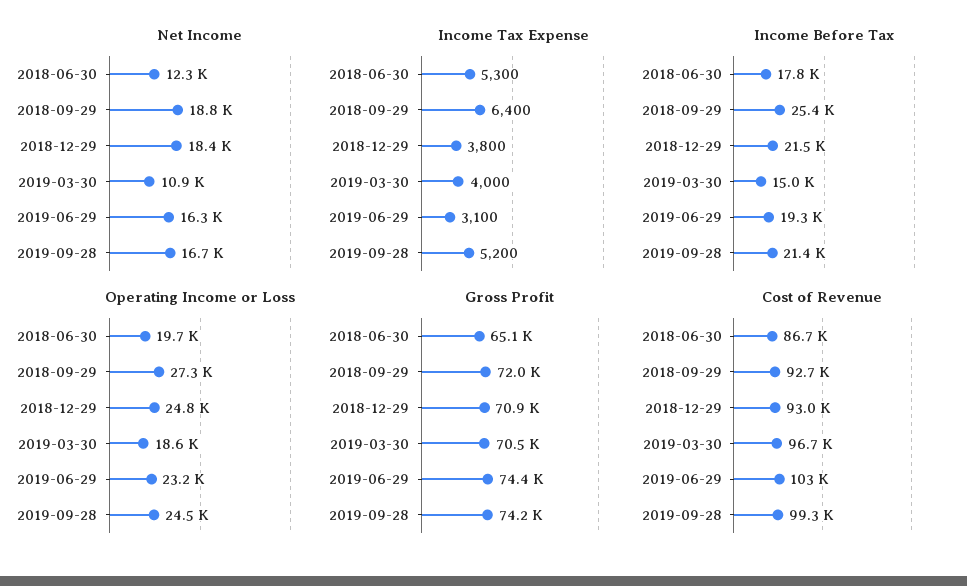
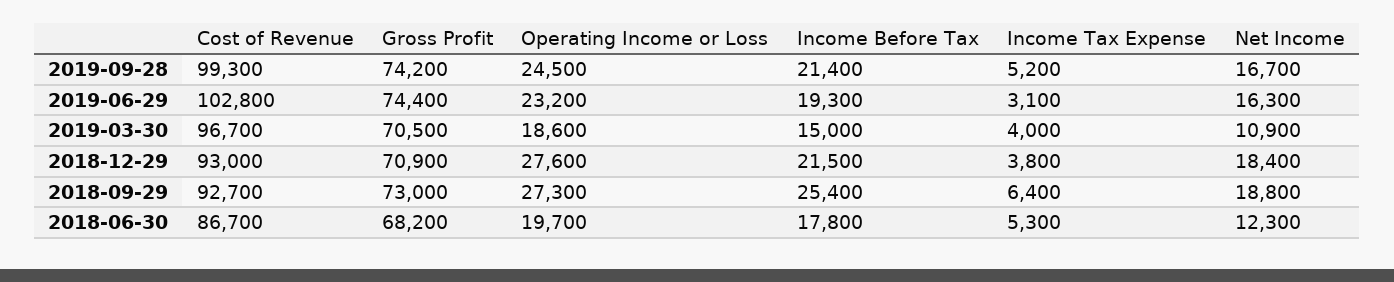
  {
    "Net Income": {
      "2018-06-30": 12300,
      "2018-09-29": 18800,
      "2018-12-29": 18400,
      "2019-03-30": 10900,
      "2019-06-29": 16300,
      "2019-09-28": 16700
    },
    "Income Tax Expense": {
      "2018-06-30": 5300,
      "2018-09-29": 6400,
      "2018-12-29": 3800,
      "2019-03-30": 4000,
      "2019-06-29": 3100,
      "2019-09-28": 5200
    },
    "Income Before Tax": {
      "2018-06-30": 17800,
      "2018-09-29": 25400,
      "2018-12-29": 21500,
      "2019-03-30": 15000,
      "2019-06-29": 19300,
      "2019-09-28": 21400
    },
    "Operating Income or Loss": {
      "2018-06-30": 19700,
      "2018-09-29": 27300,
-     "2018-12-29": 24800,
+     "2018-12-29": 27600,
      "2019-03-30": 18600,
      "2019-06-29": 23200,
      "2019-09-28": 24500
    },
    "Gross Profit": {
-     "2018-06-30": 65100,
+     "2018-06-30": 68200,
-     "2018-09-29": 72000,
+     "2018-09-29": 73000,
      "2018-12-29": 70900,
      "2019-03-30": 70500,
      "2019-06-29": 74400,
      "2019-09-28": 74200
    },
    "Cost of Revenue": {
      "2018-06-30": 86700,
      "2018-09-29": 92700,
      "2018-12-29": 93000,
      "2019-03-30": 96700,
      "2019-06-29": 102800,
      "2019-09-28": 99300
    }
  }

